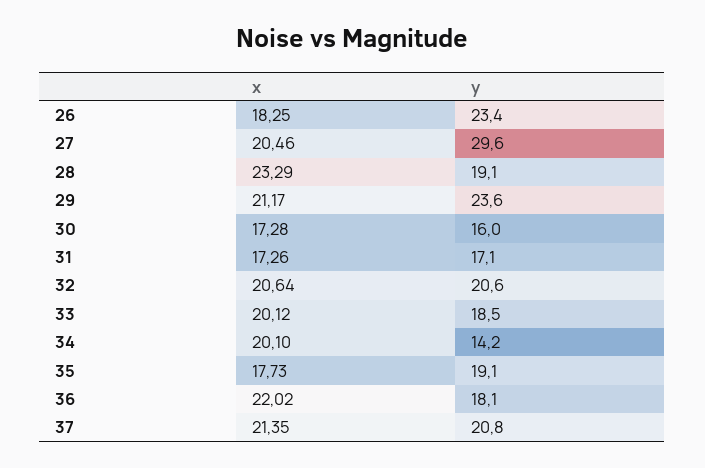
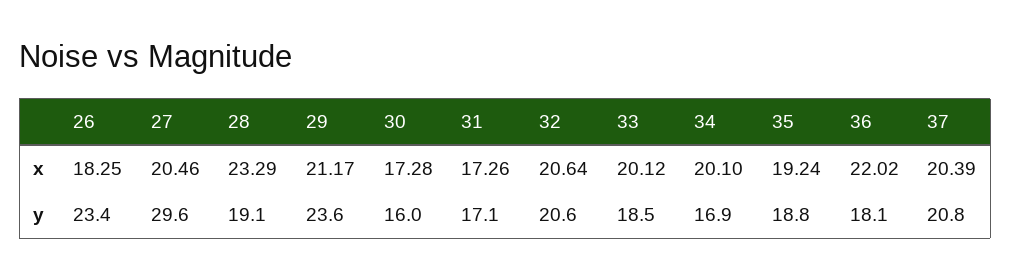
  {
    "x": {
      "26": 18.25,
      "27": 20.46,
      "28": 23.29,
      "29": 21.17,
      "30": 17.28,
      "31": 17.26,
      "32": 20.64,
      "33": 20.12,
      "34": 20.1,
-     "35": 17.73,
+     "35": 19.24,
      "36": 22.02,
-     "37": 21.35
+     "37": 20.39
    },
    "y": {
      "26": 23.4,
      "27": 29.6,
      "28": 19.1,
      "29": 23.6,
      "30": 16,
      "31": 17.1,
      "32": 20.6,
      "33": 18.5,
-     "34": 14.2,
+     "34": 16.9,
-     "35": 19.1,
+     "35": 18.8,
      "36": 18.1,
      "37": 20.8
    }
  }

